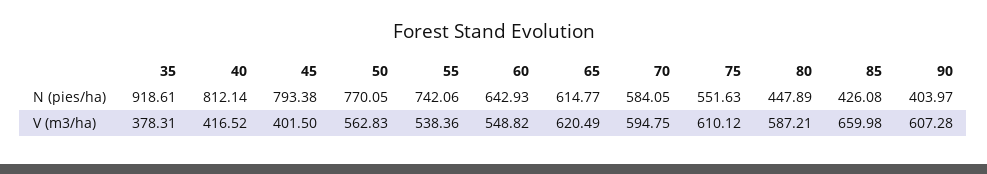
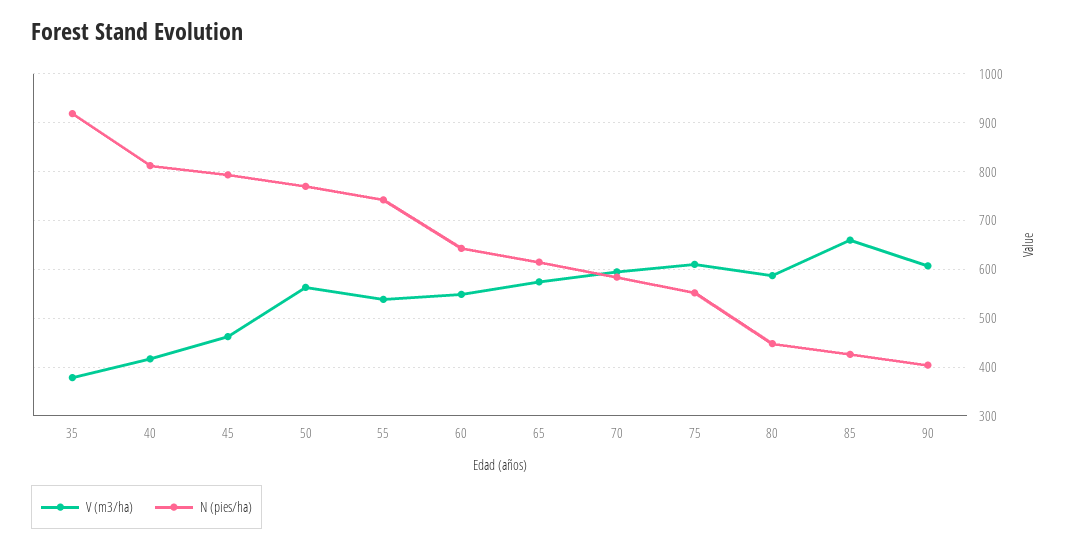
  {
    "N (pies/ha)": {
      "35": 918.61,
      "40": 812.14,
      "45": 793.38,
      "50": 770.05,
      "55": 742.06,
      "60": 642.93,
      "65": 614.77,
      "70": 584.05,
      "75": 551.63,
      "80": 447.89,
      "85": 426.08,
      "90": 403.97
    },
    "V (m3/ha)": {
      "35": 378.31,
      "40": 416.52,
-     "45": 401.5,
+     "45": 460,
      "50": 562.83,
      "55": 538.36,
      "60": 548.82,
-     "65": 620.49,
+     "65": 580,
      "70": 594.75,
      "75": 610.12,
      "80": 587.21,
      "85": 659.98,
      "90": 607.28
    }
  }

